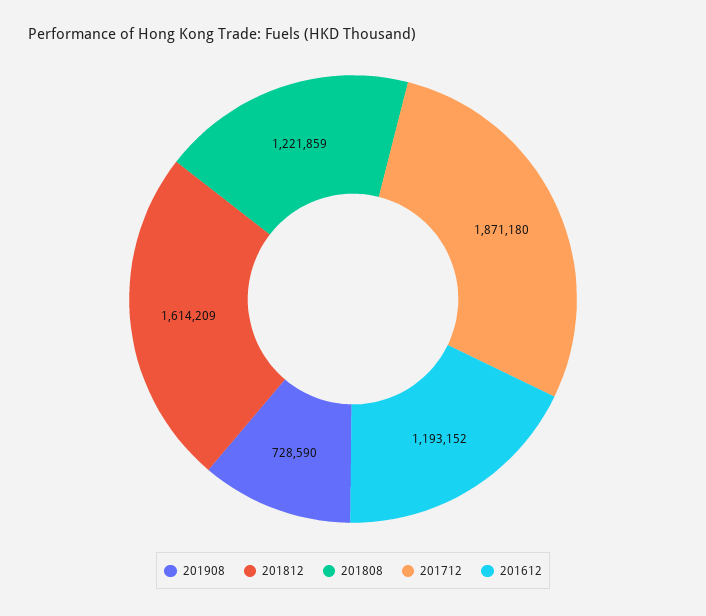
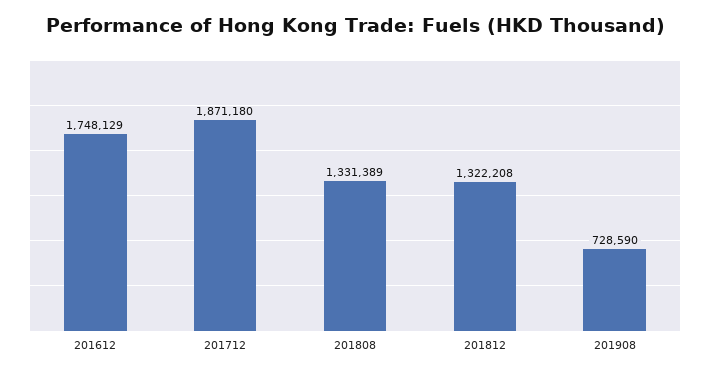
  {
    "201908": 728590,
-   "201812": 1614209,
+   "201812": 1322208,
-   "201808": 1221859,
+   "201808": 1331389,
    "201712": 1871180,
-   "201612": 1193152
+   "201612": 1748129
  }

